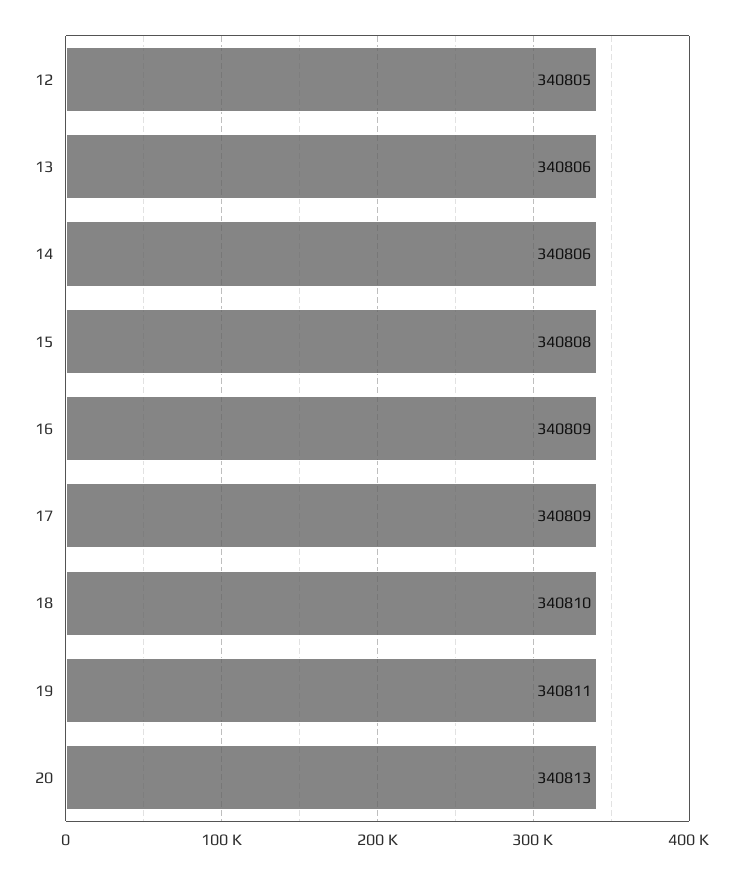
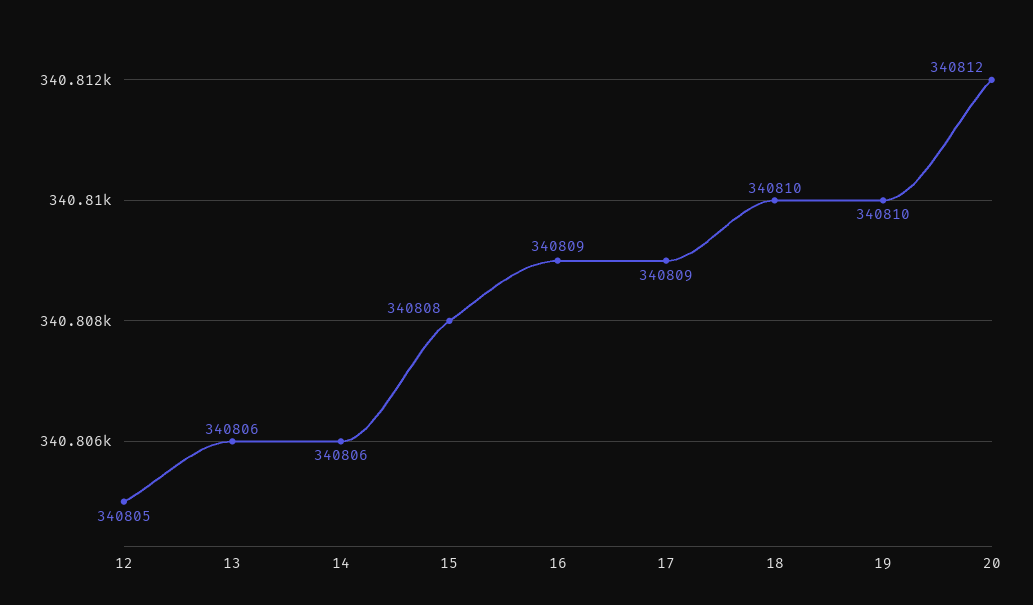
  {
    "12": 340805,
    "13": 340806,
    "14": 340806,
    "15": 340808,
    "16": 340809,
    "17": 340809,
    "18": 340810,
-   "19": 340811,
+   "19": 340810,
-   "20": 340813
+   "20": 340812
  }

